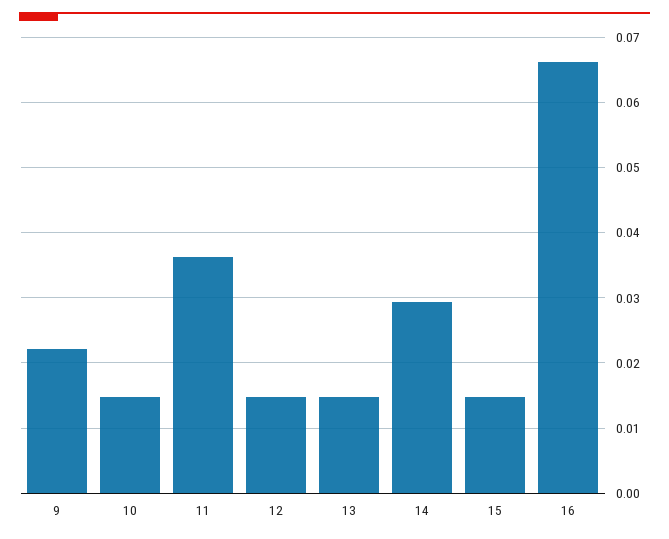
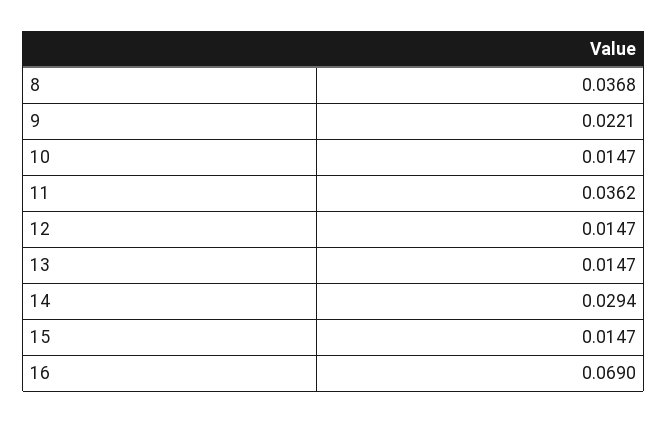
  {
    "9": 0.0221,
    "10": 0.0147,
    "11": 0.0362,
    "12": 0.0147,
    "13": 0.0147,
    "14": 0.0294,
    "15": 0.0147,
-   "16": 0.066
+   "16": 0.069,
+   "8": 0.0368
  }

